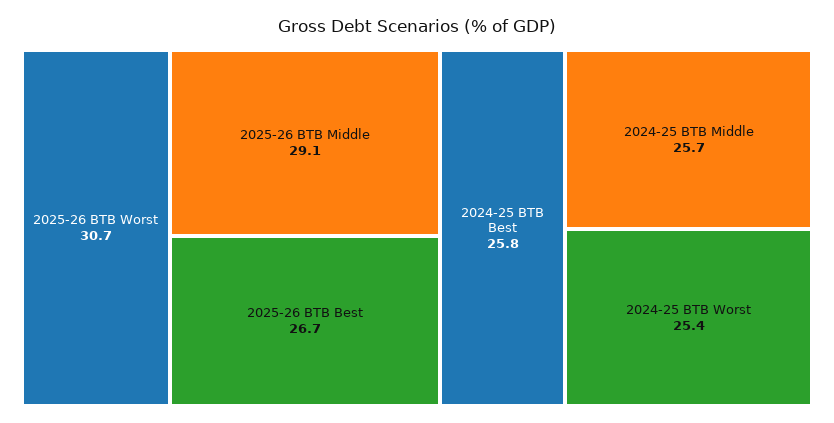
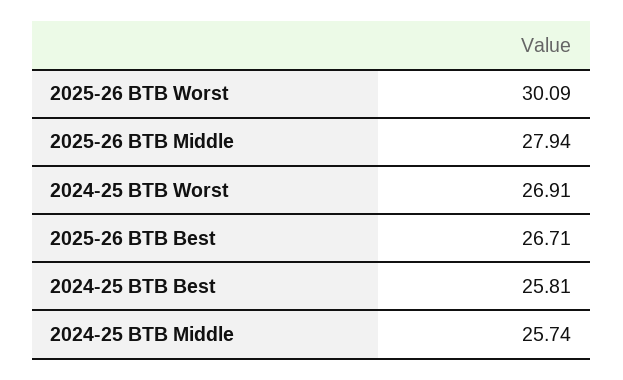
  {
-   "2025-26 BTB Worst": 30.7,
+   "2025-26 BTB Worst": 30.09,
-   "2025-26 BTB Middle": 29.1,
+   "2025-26 BTB Middle": 27.94,
    "2025-26 BTB Best": 26.71,
    "2024-25 BTB Best": 25.81,
    "2024-25 BTB Middle": 25.74,
-   "2024-25 BTB Worst": 25.4
+   "2024-25 BTB Worst": 26.91
  }

